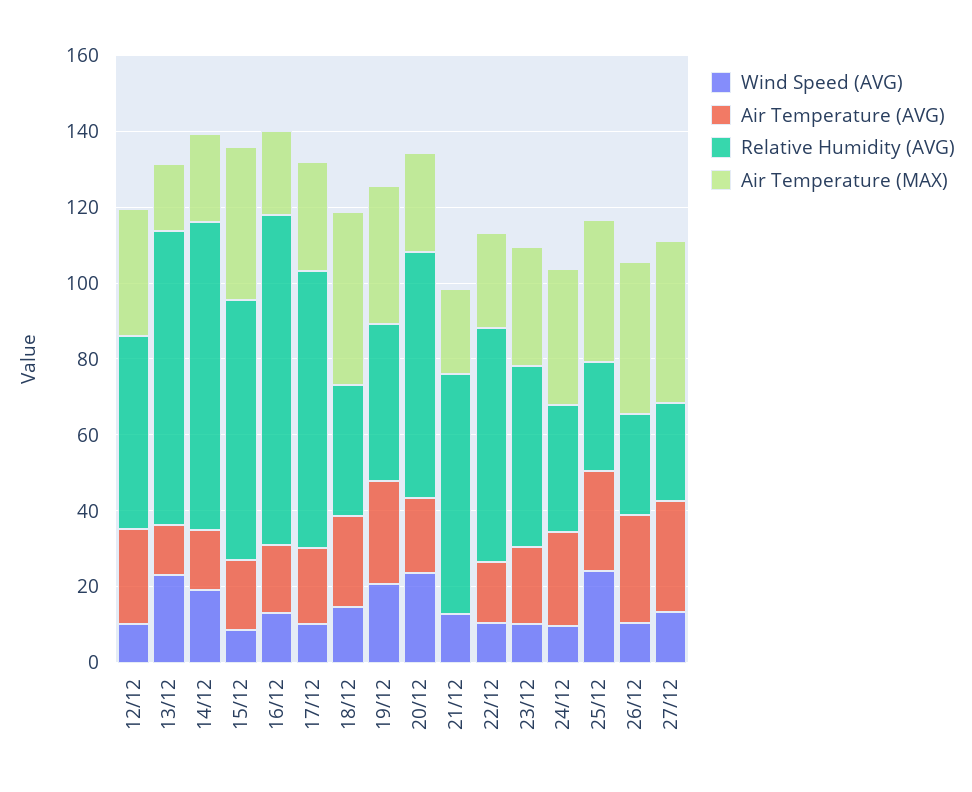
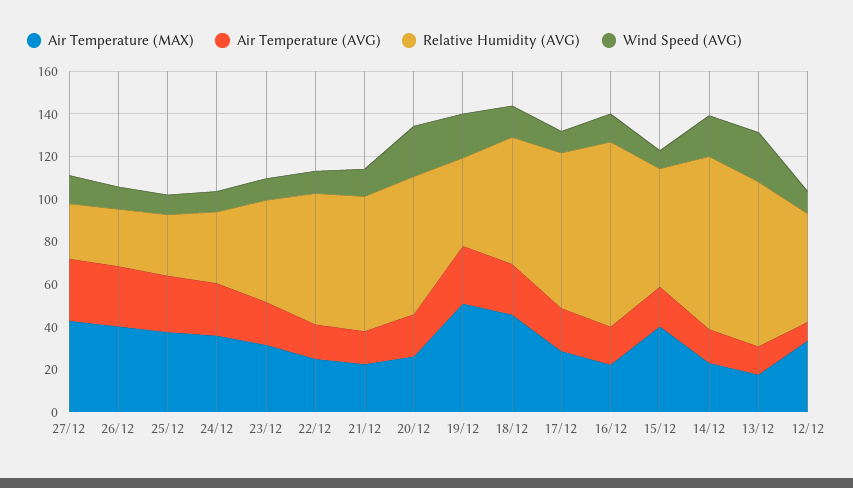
  {
    "Wind Speed (AVG)": {
      "12/12": 10,
      "13/12": 25,
      "14/12": 20,
      "15/12": 10,
      "16/12": 15,
      "17/12": 10,
      "18/12": 15,
      "19/12": 20,
      "20/12": 25,
      "21/12": 15,
      "22/12": 10,
      "23/12": 10,
      "24/12": 10,
-     "25/12": 25,
+     "25/12": 10,
      "26/12": 10,
      "27/12": 15
    },
    "Air Temperature (AVG)": {
-     "12/12": 25,
+     "12/12": 10,
      "13/12": 15,
      "14/12": 15,
      "15/12": 20,
      "16/12": 20,
      "17/12": 20,
      "18/12": 25,
      "19/12": 25,
      "20/12": 20,
-     "21/12": 0,
+     "21/12": 15,
      "22/12": 15,
      "23/12": 20,
      "24/12": 25,
      "25/12": 25,
      "26/12": 30,
      "27/12": 30
    },
    "Relative Humidity (AVG)": {
      "12/12": 50,
      "13/12": 80,
      "14/12": 80,
-     "15/12": 70,
+     "15/12": 55,
      "16/12": 85,
      "17/12": 75,
-     "18/12": 35,
+     "18/12": 60,
      "19/12": 40,
      "20/12": 65,
      "21/12": 65,
      "22/12": 60,
      "23/12": 50,
      "24/12": 35,
      "25/12": 30,
      "26/12": 25,
      "27/12": 25
    },
    "Air Temperature (MAX)": {
      "12/12": 35,
      "13/12": 20,
      "14/12": 25,
      "15/12": 40,
      "16/12": 20,
      "17/12": 30,
      "18/12": 45,
-     "19/12": 35,
+     "19/12": 50,
      "20/12": 25,
      "21/12": 20,
      "22/12": 25,
      "23/12": 30,
      "24/12": 35,
      "25/12": 40,
      "26/12": 40,
      "27/12": 45
    }
  }

